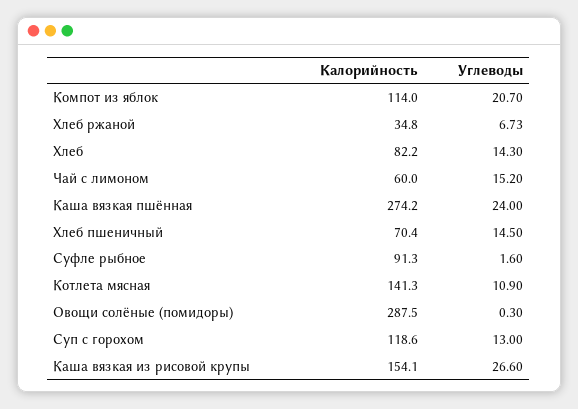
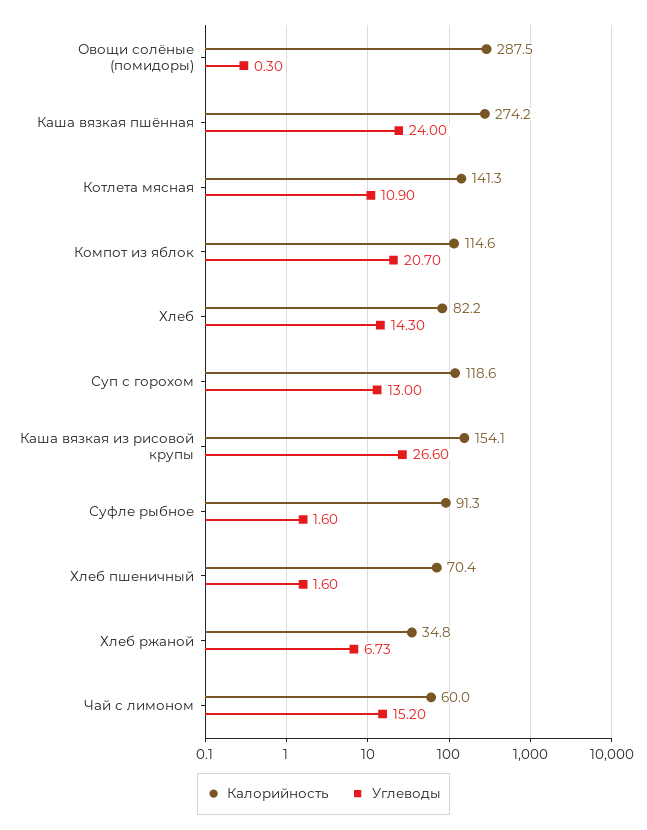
  {
    "Калорийность": {
-     "Компот из яблок": 114,
+     "Компот из яблок": 114.6,
      "Хлеб ржаной": 34.8,
      "Хлеб": 82.2,
      "Чай с лимоном": 60,
      "Каша вязкая пшённая": 274.2,
      "Хлеб пшеничный": 70.4,
      "Суфле рыбное": 91.3,
      "Котлета мясная": 141.3,
      "Овощи солёные (помидоры)": 287.5,
      "Суп с горохом": 118.6,
      "Каша вязкая из рисовой крупы": 154.1
    },
    "Углеводы": {
      "Компот из яблок": 20.7,
      "Хлеб ржаной": 6.73,
      "Хлеб": 14.3,
      "Чай с лимоном": 15.2,
      "Каша вязкая пшённая": 24,
-     "Хлеб пшеничный": 14.5,
+     "Хлеб пшеничный": 1.6,
      "Суфле рыбное": 1.6,
      "Котлета мясная": 10.9,
      "Овощи солёные (помидоры)": 0.3,
      "Суп с горохом": 13,
      "Каша вязкая из рисовой крупы": 26.6
    }
  }

